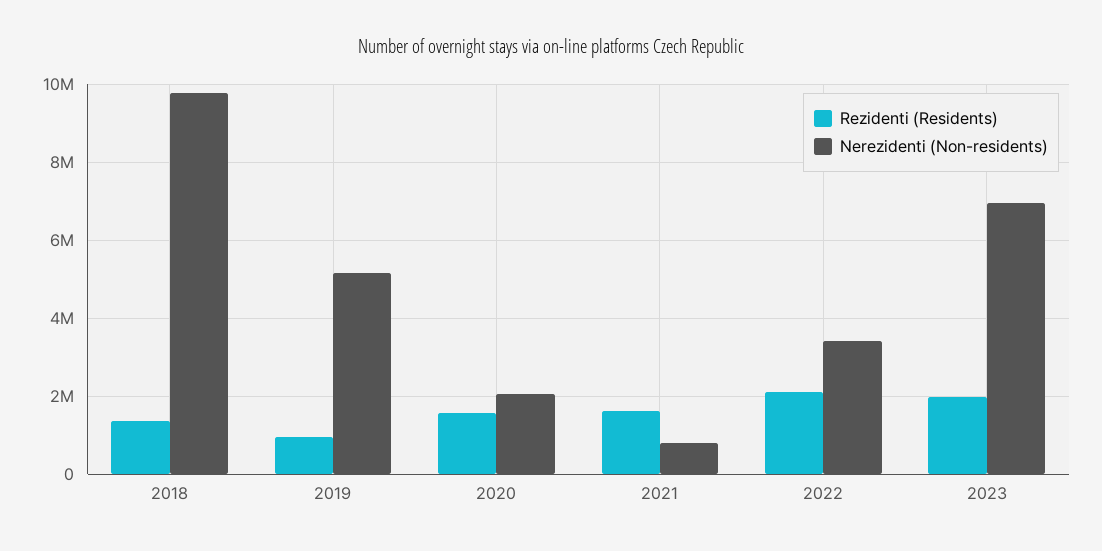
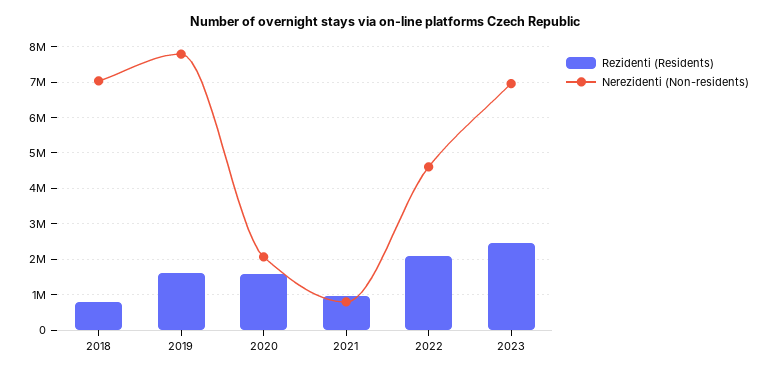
  {
    "Rezidenti (Residents)": {
-     "2018": 1400000,
+     "2018": 800000,
-     "2019": 1000000,
+     "2019": 1600000,
      "2020": 1600000,
-     "2021": 1600000,
+     "2021": 1000000,
      "2022": 2200000,
-     "2023": 2000000
+     "2023": 2400000
    },
    "Nerezidenti (Non-residents)": {
-     "2018": 9800000,
+     "2018": 7000000,
-     "2019": 5200000,
+     "2019": 7800000,
      "2020": 2000000,
      "2021": 800000,
-     "2022": 3400000,
+     "2022": 4600000,
      "2023": 7000000
    }
  }

